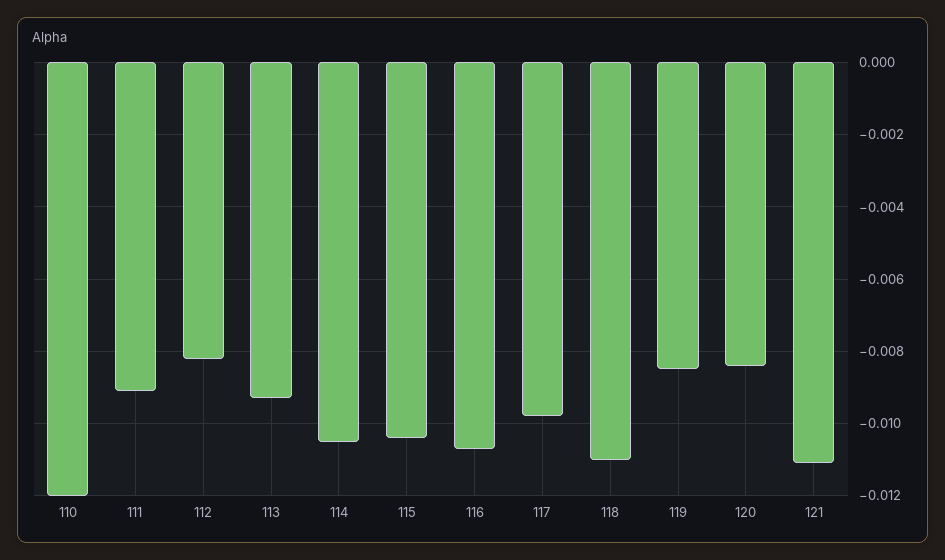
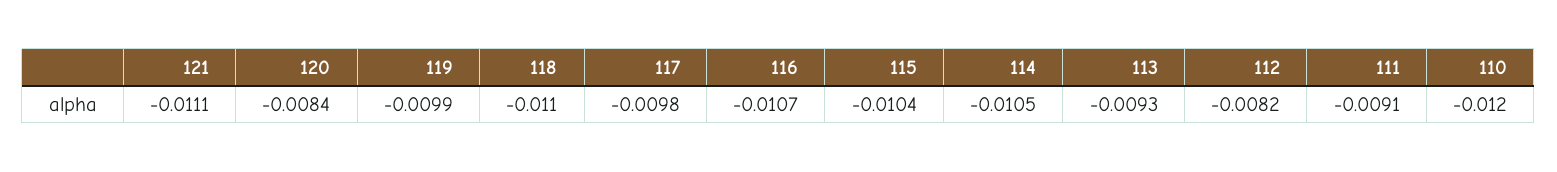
  {
    "110": -0.012,
    "111": -0.0091,
    "112": -0.0082,
    "113": -0.0093,
    "114": -0.0105,
    "115": -0.0104,
    "116": -0.0107,
    "117": -0.0098,
    "118": -0.011,
-   "119": -0.0085,
+   "119": -0.0099,
    "120": -0.0084,
    "121": -0.0111
  }

